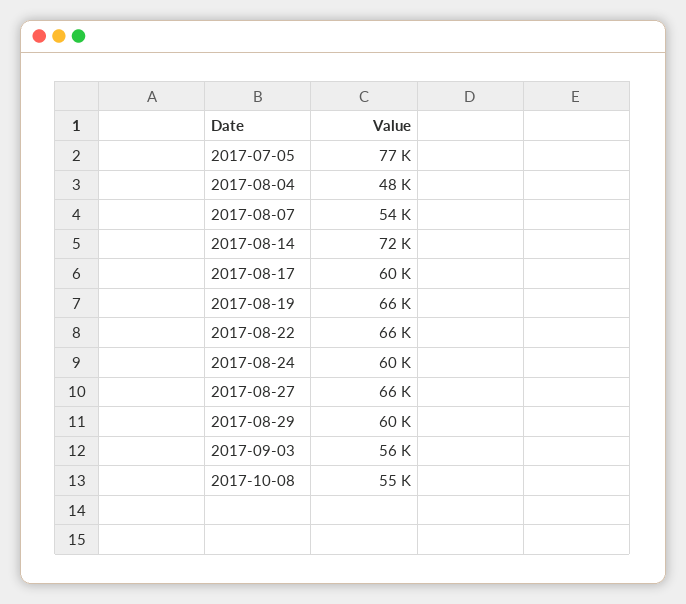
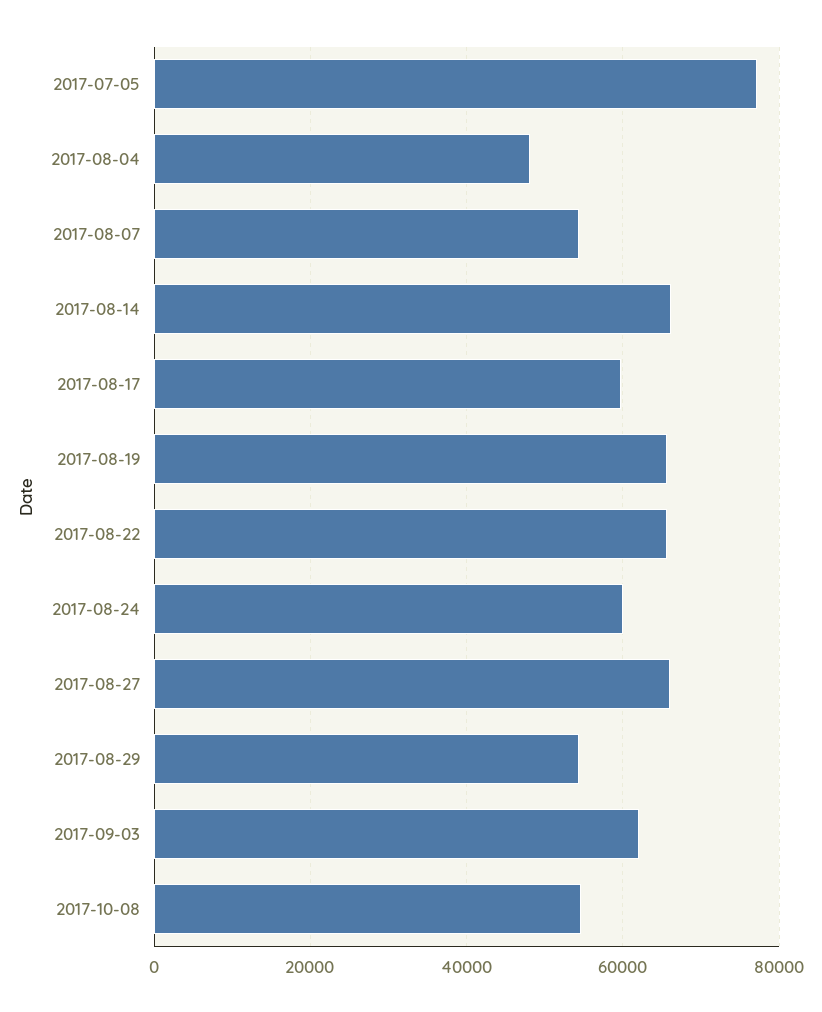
  {
    "2017-07-05": 77000,
    "2017-08-04": 48000,
    "2017-08-07": 54000,
-   "2017-08-14": 72000,
+   "2017-08-14": 66000,
    "2017-08-17": 60000,
    "2017-08-19": 66000,
    "2017-08-22": 66000,
    "2017-08-24": 60000,
    "2017-08-27": 66000,
-   "2017-08-29": 60000,
+   "2017-08-29": 54000,
-   "2017-09-03": 56000,
+   "2017-09-03": 62000,
    "2017-10-08": 55000
  }

